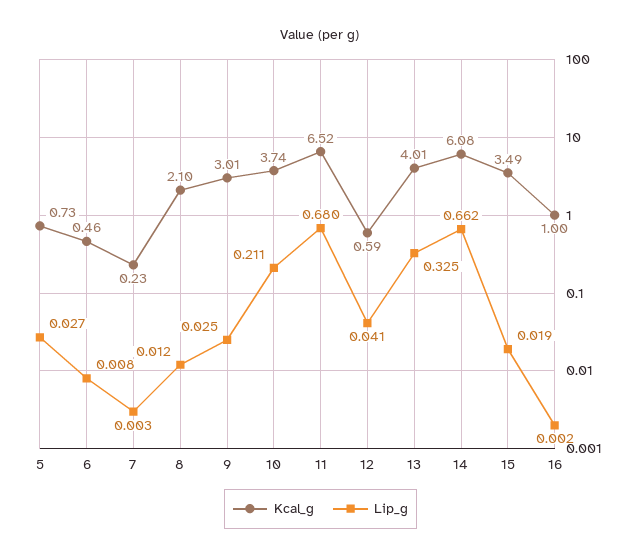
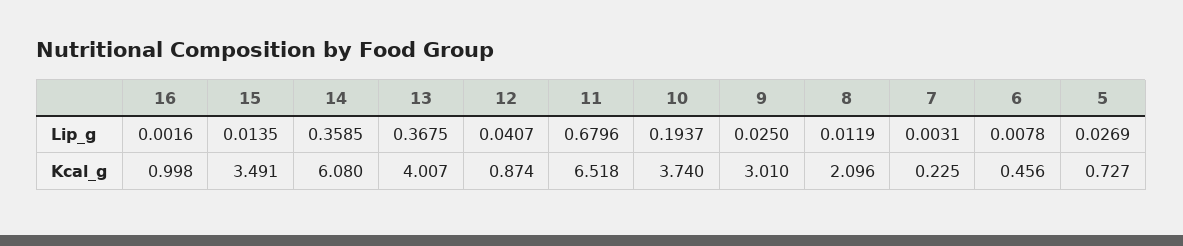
  {
    "Kcal_g": {
      "5": 0.727,
      "6": 0.456,
      "7": 0.225,
      "8": 2.096,
      "9": 3.01,
      "10": 3.74,
      "11": 6.518,
-     "12": 0.59,
+     "12": 0.874,
      "13": 4.007,
      "14": 6.08,
      "15": 3.491,
      "16": 0.998
    },
    "Lip_g": {
      "5": 0.0269,
      "6": 0.0078,
      "7": 0.0031,
      "8": 0.0119,
      "9": 0.025,
-     "10": 0.211,
+     "10": 0.1937,
      "11": 0.6796,
      "12": 0.0407,
-     "13": 0.325,
+     "13": 0.3675,
-     "14": 0.662,
+     "14": 0.3585,
-     "15": 0.019,
+     "15": 0.0135,
      "16": 0.0016
    }
  }

